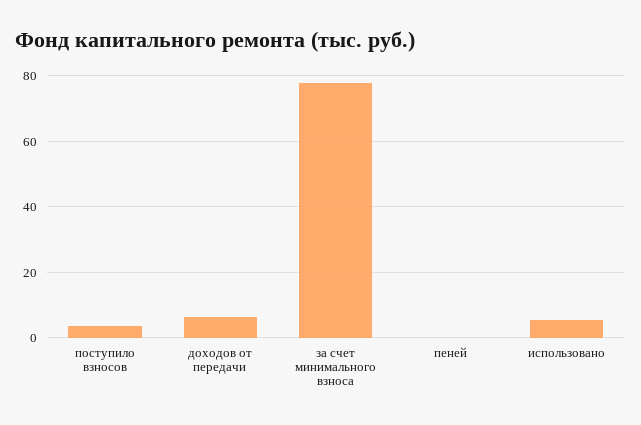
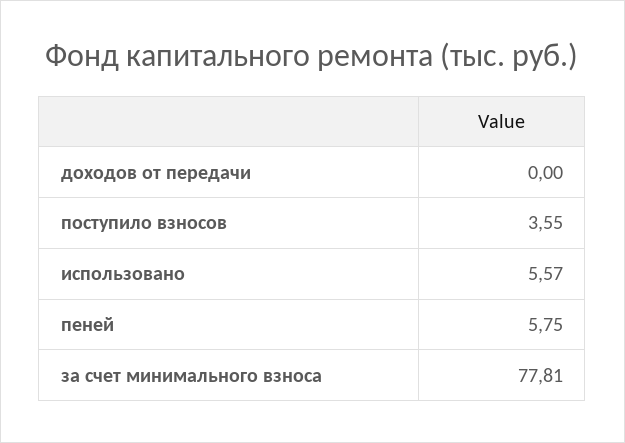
  {
    "поступило взносов": 3.55,
-   "доходов от передачи": 6,
+   "доходов от передачи": 0,
    "за счет минимального взноса": 77.81,
-   "пеней": 0,
+   "пеней": 5.75,
    "использовано": 5.57
  }

